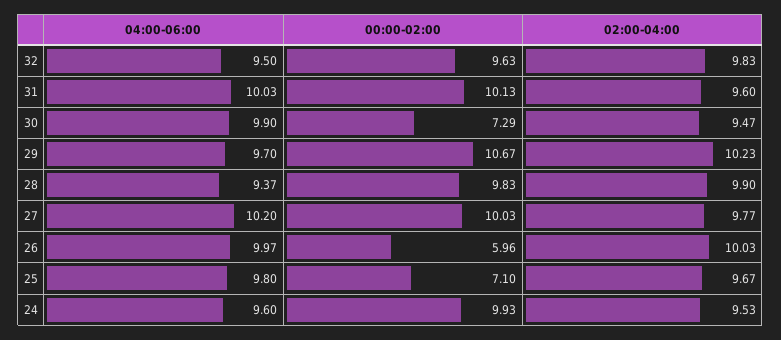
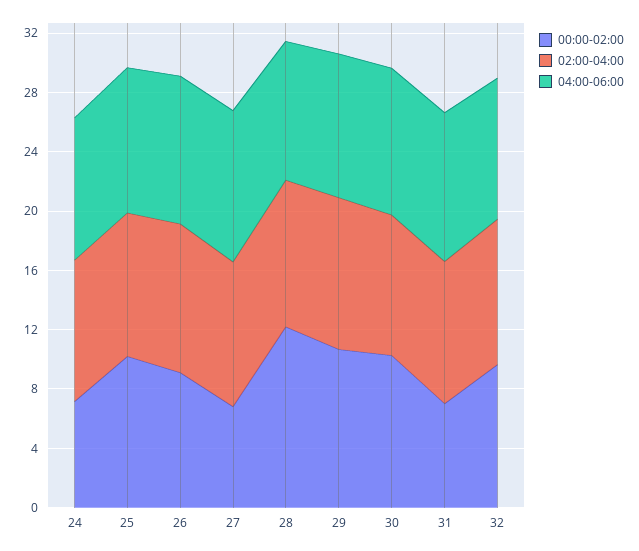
  {
    "04:00-06:00": {
      "32": 9.5,
      "31": 10.03,
      "30": 9.9,
      "29": 9.7,
      "28": 9.37,
      "27": 10.2,
      "26": 9.97,
      "25": 9.8,
      "24": 9.6
    },
    "00:00-02:00": {
      "32": 9.63,
-     "31": 10.13,
+     "31": 7,
-     "30": 7.29,
+     "30": 10,
      "29": 10.67,
-     "28": 9.83,
+     "28": 12,
-     "27": 10.03,
+     "27": 7,
-     "26": 5.96,
+     "26": 9,
-     "25": 7.1,
+     "25": 10,
-     "24": 9.93
+     "24": 7
    },
    "02:00-04:00": {
      "32": 9.83,
      "31": 9.6,
      "30": 9.47,
      "29": 10.23,
      "28": 9.9,
      "27": 9.77,
      "26": 10.03,
      "25": 9.67,
      "24": 9.53
    }
  }

